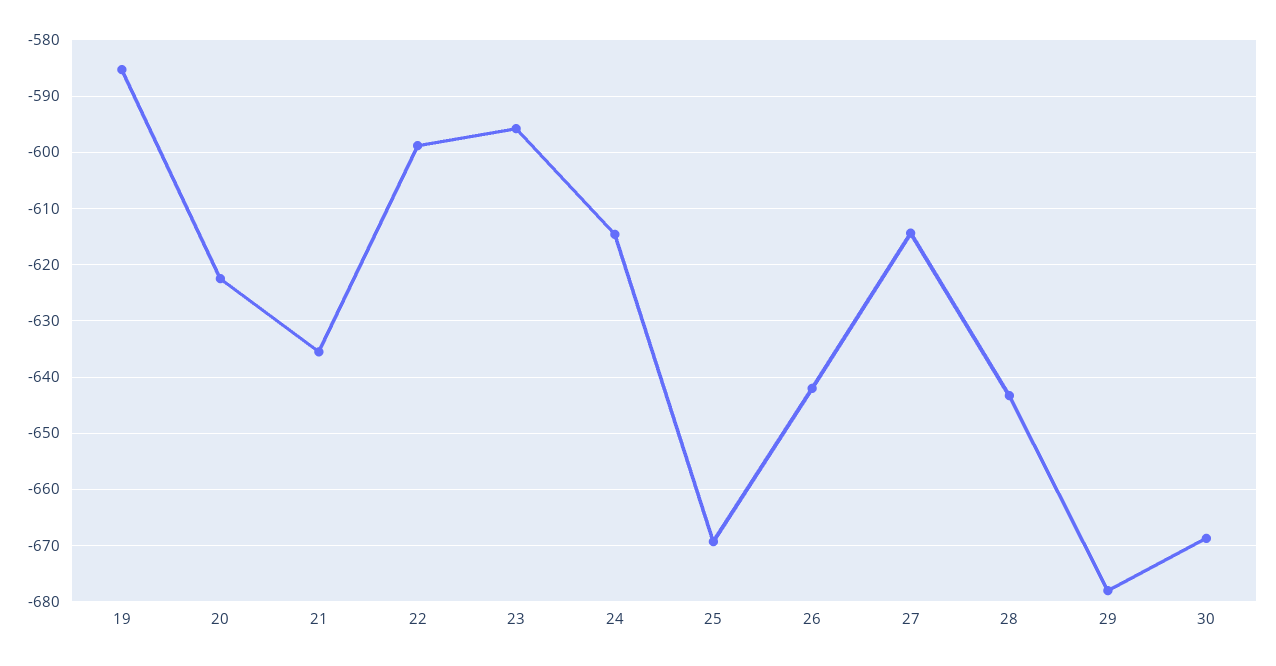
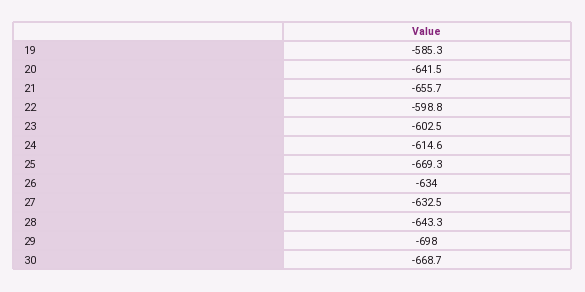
  {
    "19": -585.3,
-   "20": -622,
+   "20": -641.5,
-   "21": -636,
+   "21": -655.7,
    "22": -598.8,
-   "23": -596,
+   "23": -602.5,
    "24": -614.6,
    "25": -669.3,
-   "26": -642,
+   "26": -634,
-   "27": -614,
+   "27": -632.5,
    "28": -643.3,
-   "29": -678,
+   "29": -698,
    "30": -668.7
  }

